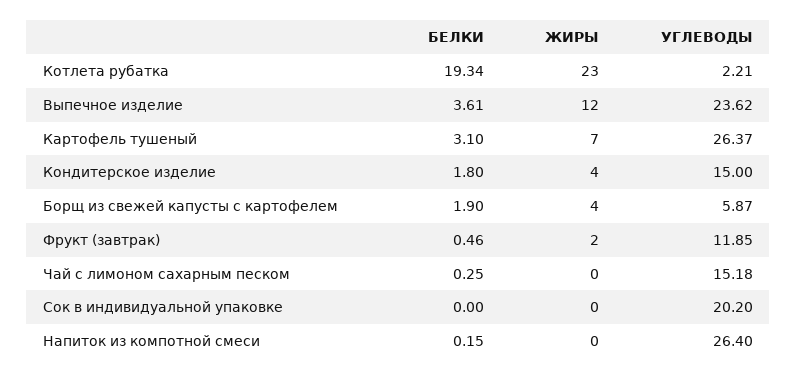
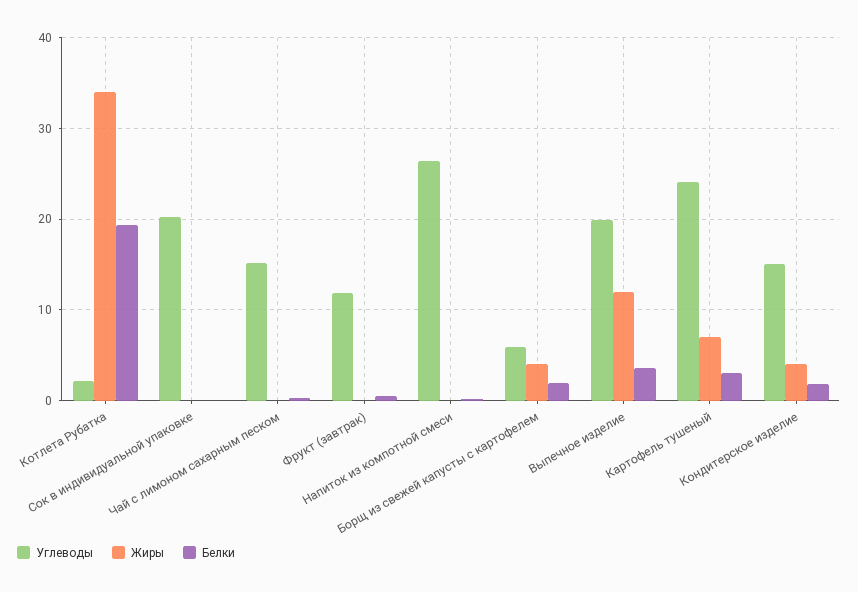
  {
    "БЕЛКИ": {
      "Котлета рубатка": 19.34,
      "Выпечное изделие": 3.61,
      "Картофель тушеный": 3.1,
      "Кондитерское изделие": 1.8,
      "Борщ из свежей капусты с картофелем": 1.9,
      "Фрукт (завтрак)": 0.46,
      "Чай с лимоном сахарным песком": 0.25,
      "Сок в индивидуальной упаковке": 0,
      "Напиток из компотной смеси": 0.15
    },
    "ЖИРЫ": {
-     "Котлета рубатка": 23,
+     "Котлета рубатка": 34,
      "Выпечное изделие": 12,
      "Картофель тушеный": 7,
      "Кондитерское изделие": 4,
      "Борщ из свежей капусты с картофелем": 4,
-     "Фрукт (завтрак)": 2,
+     "Фрукт (завтрак)": 0,
      "Чай с лимоном сахарным песком": 0,
      "Сок в индивидуальной упаковке": 0,
      "Напиток из компотной смеси": 0
    },
    "УГЛЕВОДЫ": {
      "Котлета рубатка": 2.21,
-     "Выпечное изделие": 23.62,
+     "Выпечное изделие": 20,
-     "Картофель тушеный": 26.37,
+     "Картофель тушеный": 24,
      "Кондитерское изделие": 15,
      "Борщ из свежей капусты с картофелем": 5.87,
      "Фрукт (завтрак)": 11.85,
      "Чай с лимоном сахарным песком": 15.18,
      "Сок в индивидуальной упаковке": 20.2,
      "Напиток из компотной смеси": 26.4
    }
  }

